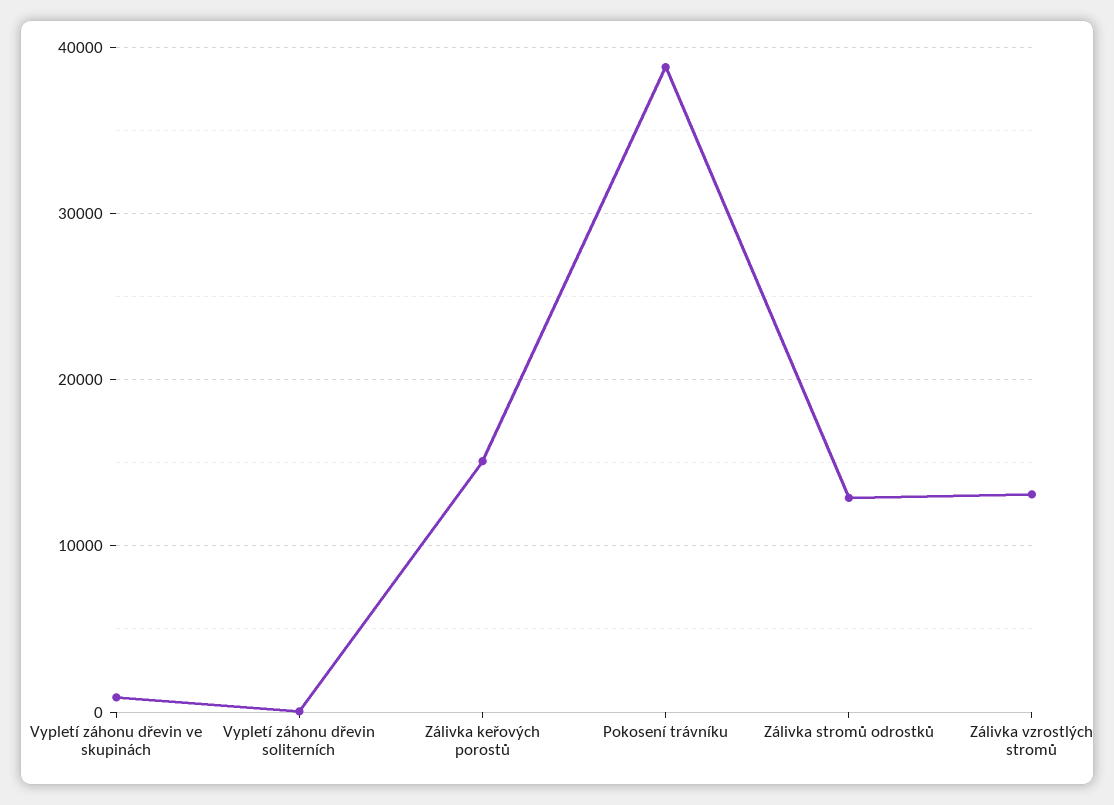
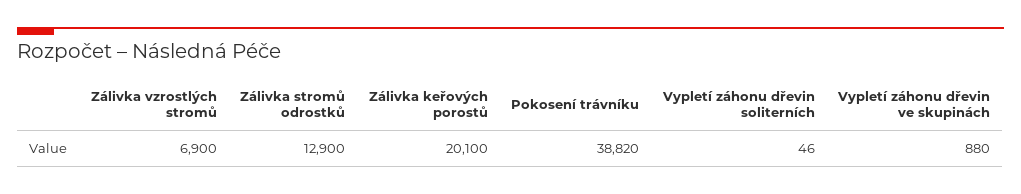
  {
    "Vypletí záhonu dřevin ve skupinách": 880,
    "Vypletí záhonu dřevin soliterních": 46,
-   "Zálivka keřových porostů": 15000,
+   "Zálivka keřových porostů": 20100,
    "Pokosení trávníku": 38820,
    "Zálivka stromů odrostků": 12900,
-   "Zálivka vzrostlých stromů": 13000
+   "Zálivka vzrostlých stromů": 6900
  }

